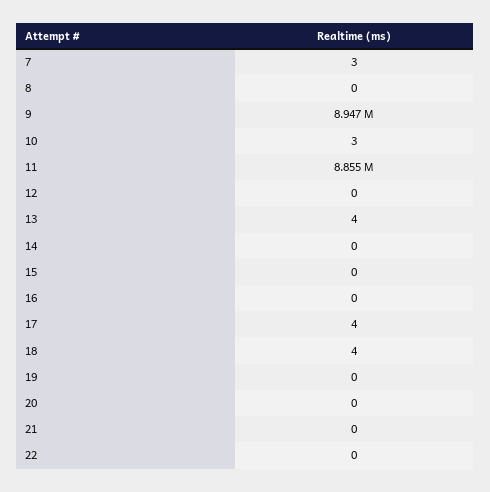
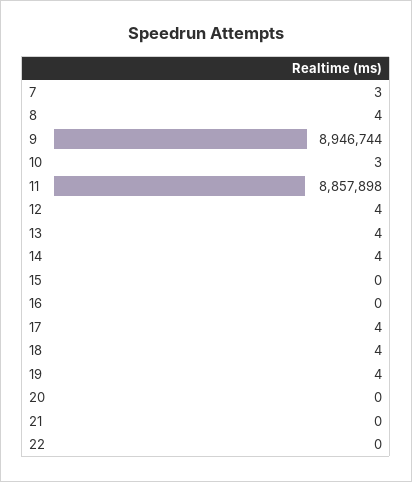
  {
    "7": 3,
-   "8": 0,
+   "8": 4,
    "9": 8946744,
    "10": 3,
-   "11": 8855000,
+   "11": 8857898,
-   "12": 0,
+   "12": 4,
    "13": 4,
-   "14": 0,
+   "14": 4,
    "15": 0,
    "16": 0,
    "17": 4,
    "18": 4,
-   "19": 0,
+   "19": 4,
    "20": 0,
    "21": 0,
    "22": 0
  }

